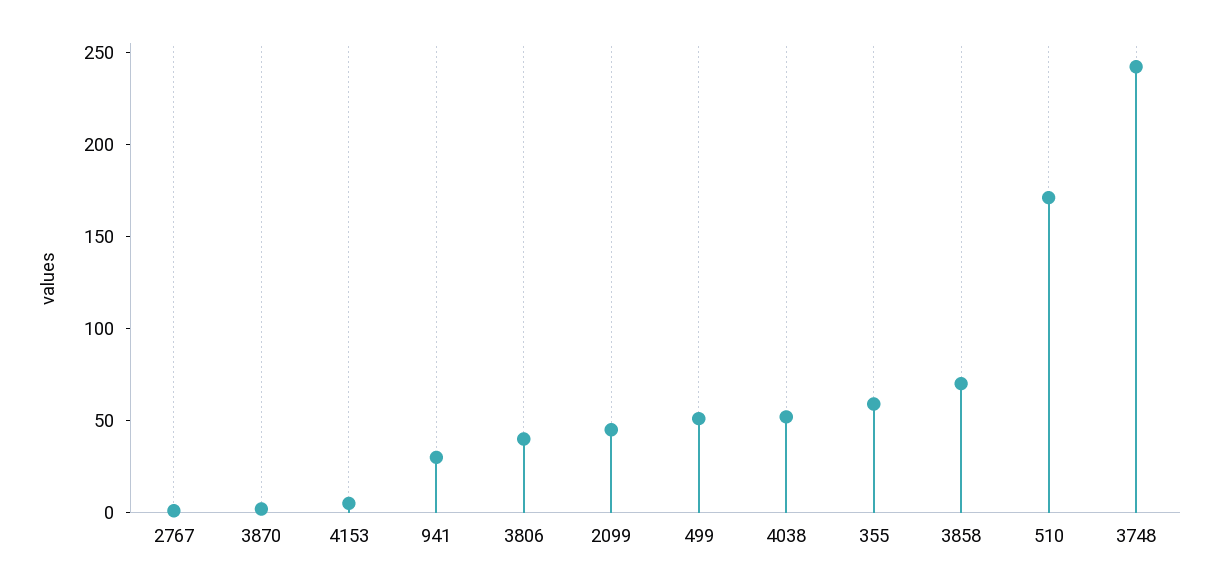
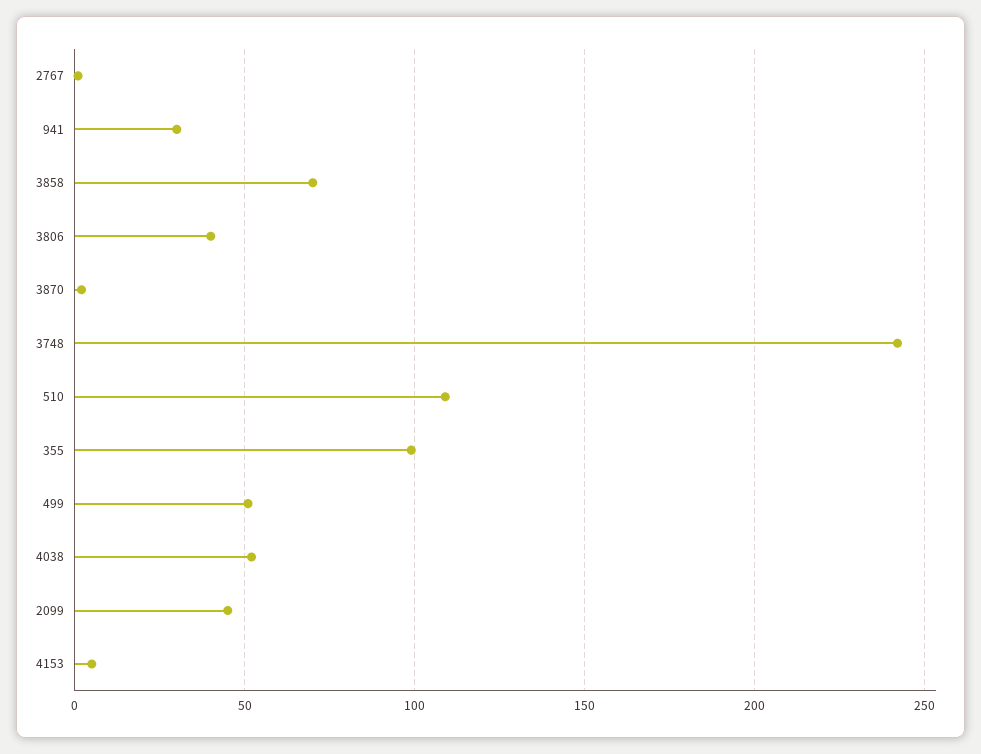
  {
    "2767": 0,
    "3870": 0,
    "4153": 5,
    "941": 30,
    "3806": 40,
    "2099": 45,
    "499": 50,
    "4038": 50,
-   "355": 60,
+   "355": 100,
    "3858": 70,
-   "510": 170,
+   "510": 110,
    "3748": 240
  }

